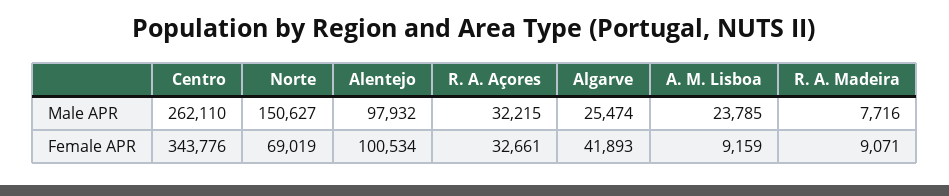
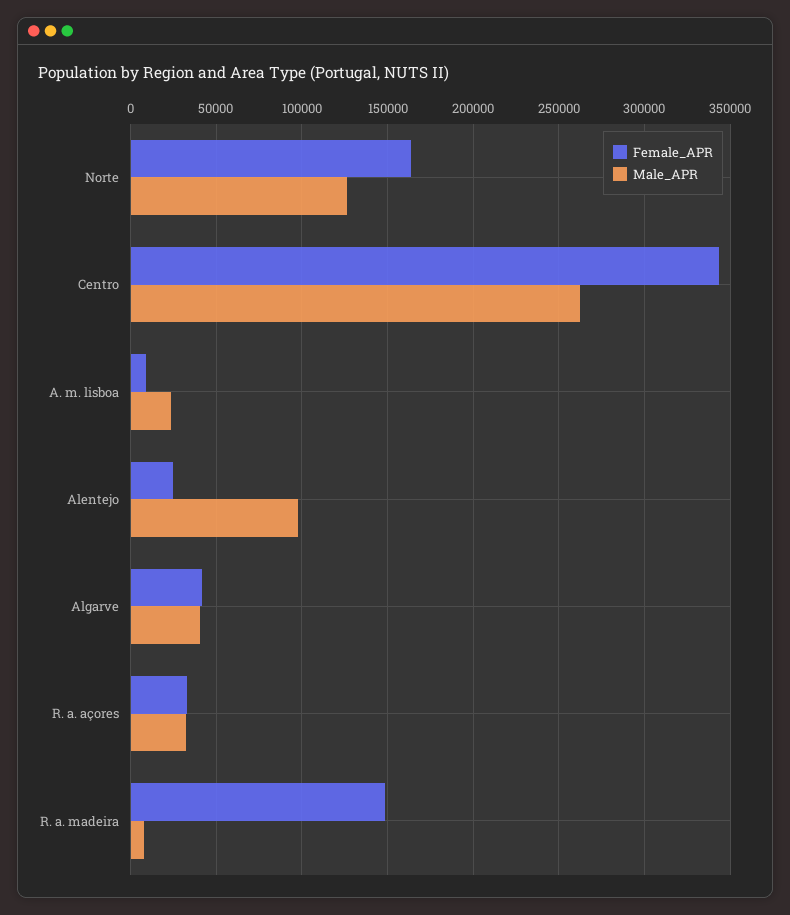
  {
    "Male APR": {
      "Centro": 262110,
-     "Norte": 150627,
+     "Norte": 125000,
      "Alentejo": 97932,
      "R. A. Açores": 32215,
-     "Algarve": 25474,
+     "Algarve": 40000,
      "A. M. Lisboa": 23785,
      "R. A. Madeira": 7716
    },
    "Female APR": {
      "Centro": 343776,
-     "Norte": 69019,
+     "Norte": 165000,
-     "Alentejo": 100534,
+     "Alentejo": 25000,
      "R. A. Açores": 32661,
      "Algarve": 41893,
      "A. M. Lisboa": 9159,
-     "R. A. Madeira": 9071
+     "R. A. Madeira": 150000
    }
  }

